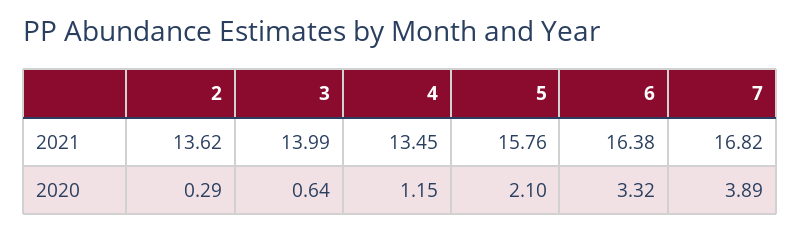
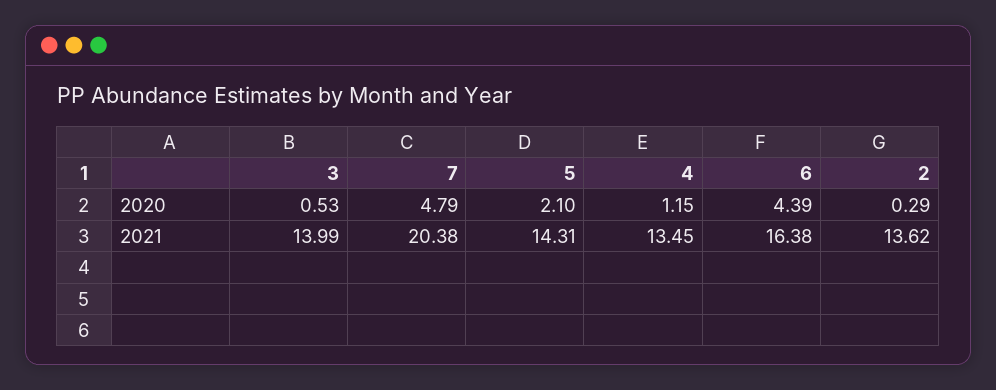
  {
    "2": {
      "2021": 13.62,
      "2020": 0.29
    },
    "3": {
      "2021": 13.99,
-     "2020": 0.64
+     "2020": 0.53
    },
    "4": {
      "2021": 13.45,
      "2020": 1.15
    },
    "5": {
-     "2021": 15.76,
+     "2021": 14.31,
      "2020": 2.1
    },
    "6": {
      "2021": 16.38,
-     "2020": 3.32
+     "2020": 4.39
    },
    "7": {
-     "2021": 16.82,
+     "2021": 20.38,
-     "2020": 3.89
+     "2020": 4.79
    }
  }

